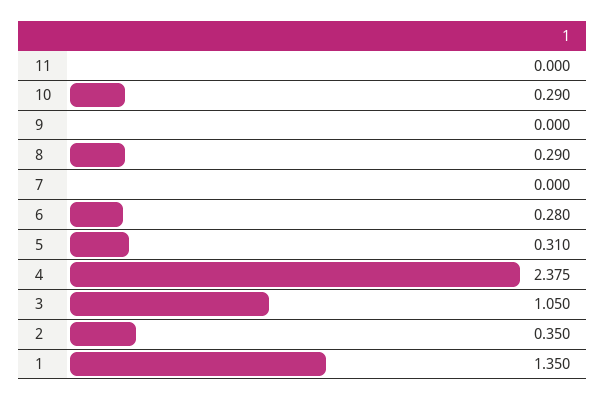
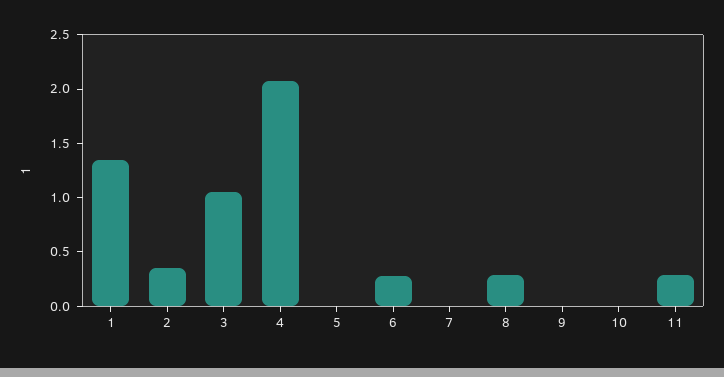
  {
-   "11": 0,
+   "11": 0.3,
-   "10": 0.29,
+   "10": 0,
    "9": 0,
    "8": 0.29,
    "7": 0,
    "6": 0.28,
-   "5": 0.31,
+   "5": 0,
-   "4": 2.375,
+   "4": 2.1,
    "3": 1.05,
    "2": 0.35,
    "1": 1.35
  }

